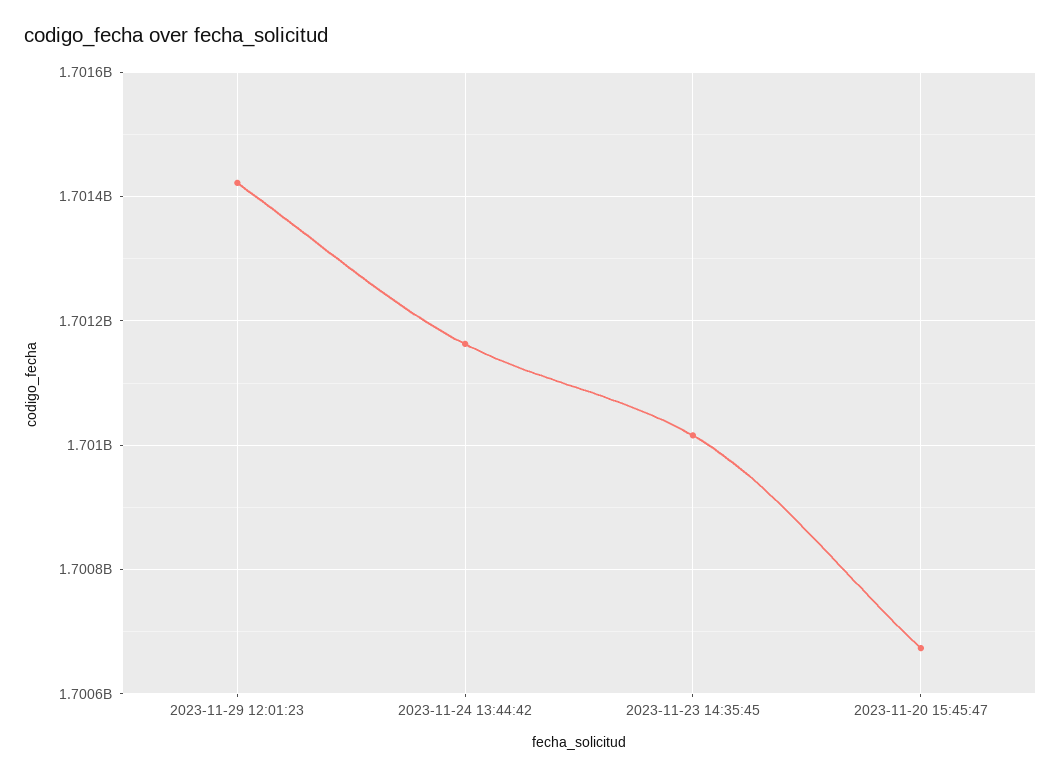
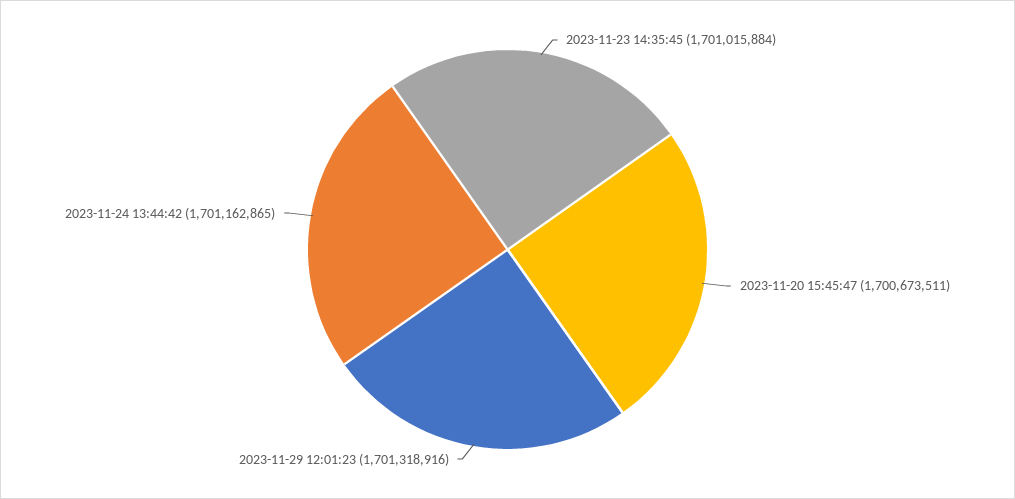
  {
-   "2023-11-29 12:01:23": 1701420000,
+   "2023-11-29 12:01:23": 1701318916,
    "2023-11-24 13:44:42": 1701162865,
    "2023-11-23 14:35:45": 1701015884,
    "2023-11-20 15:45:47": 1700673511
  }

